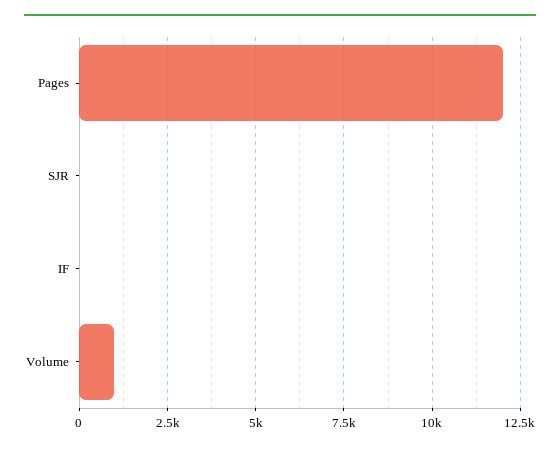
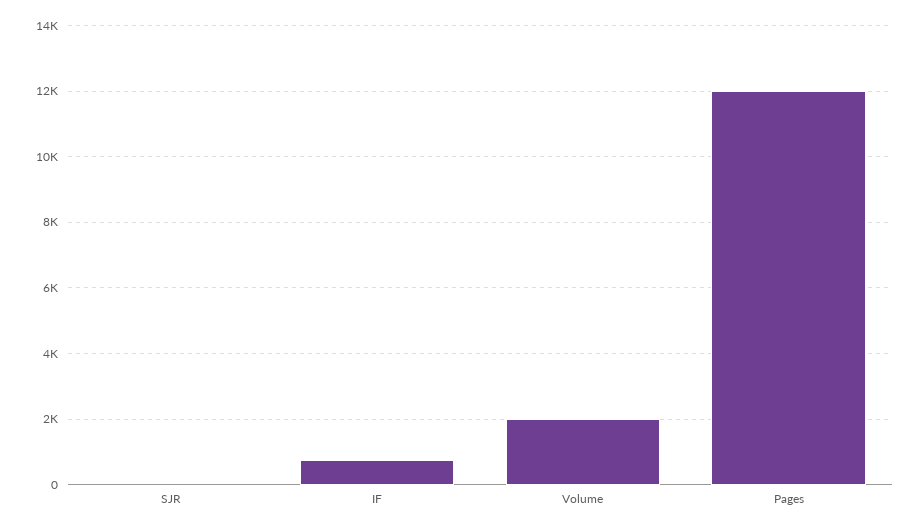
  {
    "Pages": 12000,
    "SJR": 0,
-   "IF": 0,
+   "IF": 800,
-   "Volume": 1000
+   "Volume": 2000
  }

